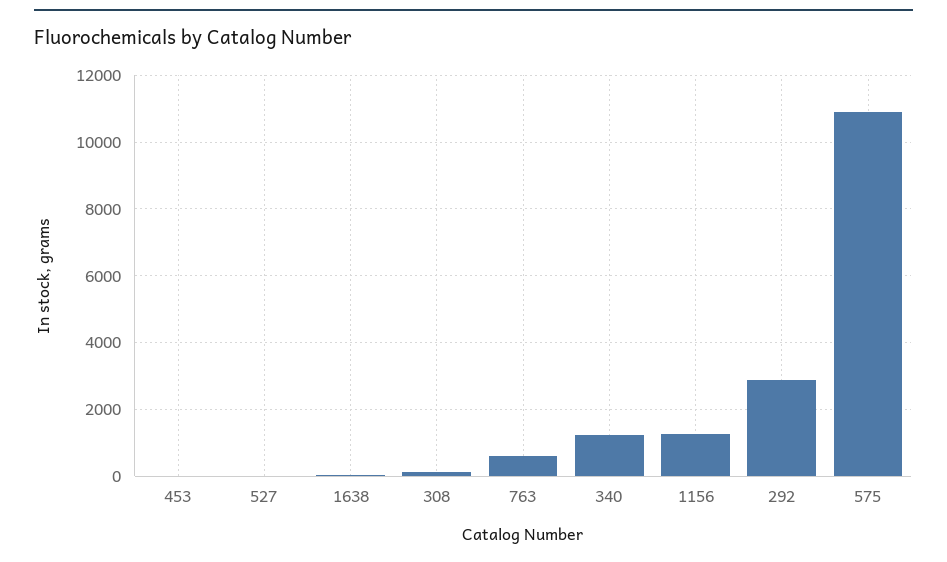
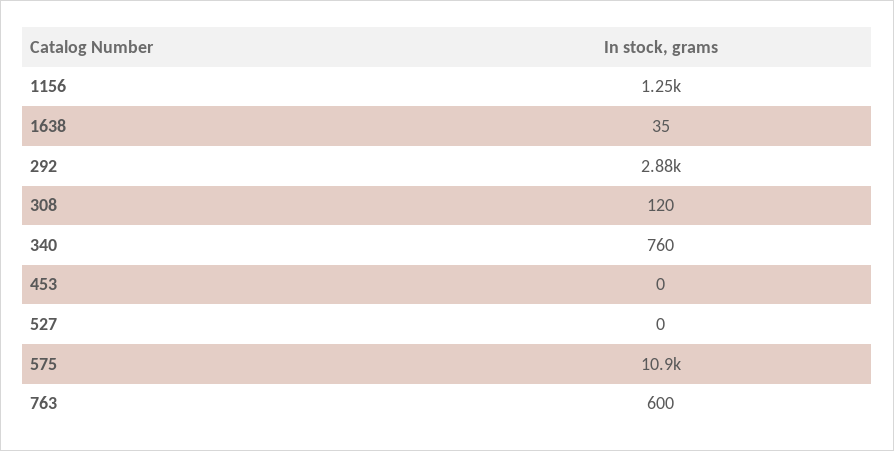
  {
    "453": 0,
    "527": 0,
    "1638": 35,
    "308": 120,
    "763": 600,
-   "340": 1200,
+   "340": 760,
    "1156": 1250,
    "292": 2880,
    "575": 10900
  }

